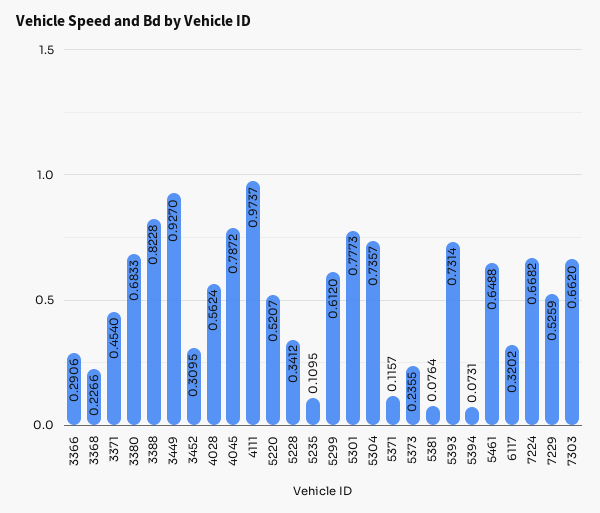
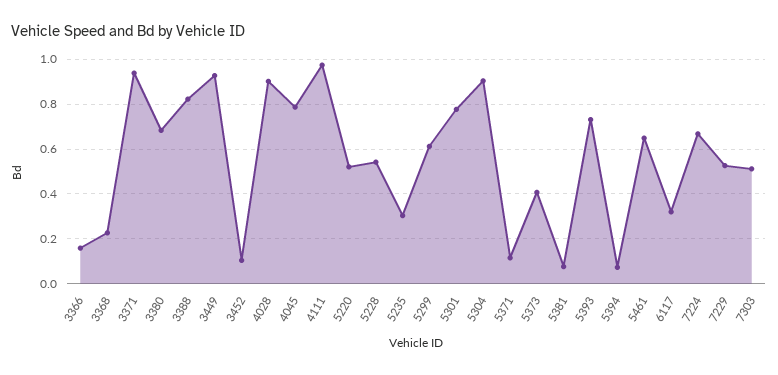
  {
-   "3366": 0.2906,
+   "3366": 0.15,
    "3368": 0.2266,
-   "3371": 0.454,
+   "3371": 0.95,
    "3380": 0.6833,
    "3388": 0.8228,
    "3449": 0.927,
-   "3452": 0.3095,
+   "3452": 0.1,
-   "4028": 0.5624,
+   "4028": 0.9,
    "4045": 0.7872,
    "4111": 0.9737,
    "5220": 0.5207,
-   "5228": 0.3412,
+   "5228": 0.55,
-   "5235": 0.1095,
+   "5235": 0.3,
    "5299": 0.612,
    "5301": 0.7773,
-   "5304": 0.7357,
+   "5304": 0.9,
    "5371": 0.1157,
-   "5373": 0.2355,
+   "5373": 0.4,
    "5381": 0.0764,
    "5393": 0.7314,
    "5394": 0.0731,
    "5461": 0.6488,
    "6117": 0.3202,
    "7224": 0.6682,
    "7229": 0.5259,
-   "7303": 0.662
+   "7303": 0.5
  }

